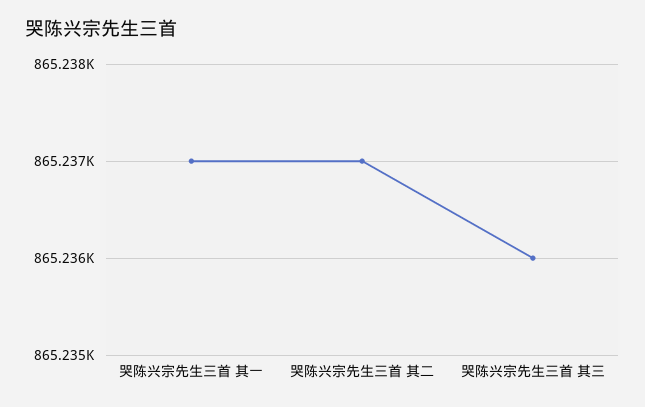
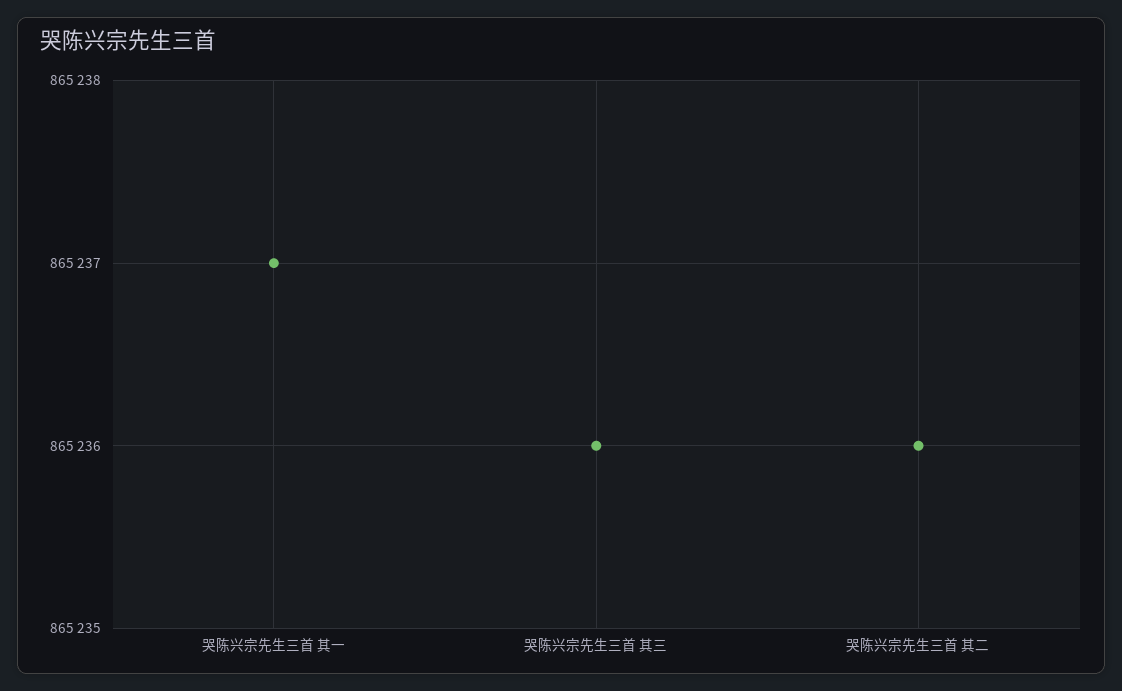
  {
    "哭陈兴宗先生三首 其一": 865237,
-   "哭陈兴宗先生三首 其二": 865237,
+   "哭陈兴宗先生三首 其二": 865236,
    "哭陈兴宗先生三首 其三": 865236
  }

